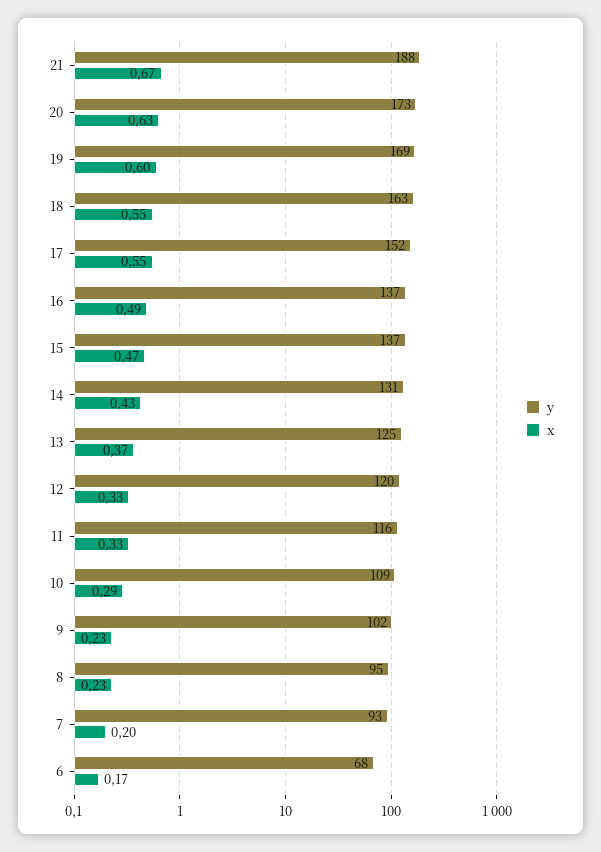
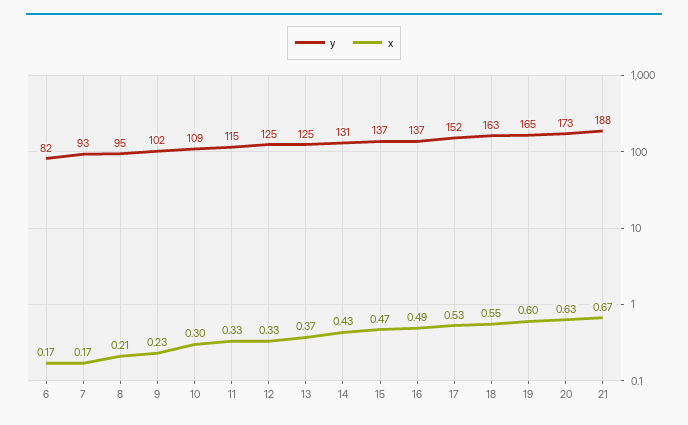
  {
    "y": {
      "21": 188,
      "20": 173,
-     "19": 169,
+     "19": 165,
      "18": 163,
      "17": 152,
      "16": 137,
      "15": 137,
      "14": 131,
      "13": 125,
-     "12": 120,
+     "12": 125,
-     "11": 116,
+     "11": 115,
      "10": 109,
      "9": 102,
      "8": 95,
      "7": 93,
-     "6": 68
+     "6": 82
    },
    "x": {
      "21": 0.67,
      "20": 0.63,
      "19": 0.6,
      "18": 0.55,
-     "17": 0.55,
+     "17": 0.53,
      "16": 0.49,
      "15": 0.47,
      "14": 0.43,
      "13": 0.37,
      "12": 0.33,
      "11": 0.33,
-     "10": 0.29,
+     "10": 0.3,
      "9": 0.23,
-     "8": 0.23,
+     "8": 0.21,
-     "7": 0.2,
+     "7": 0.17,
      "6": 0.17
    }
  }

